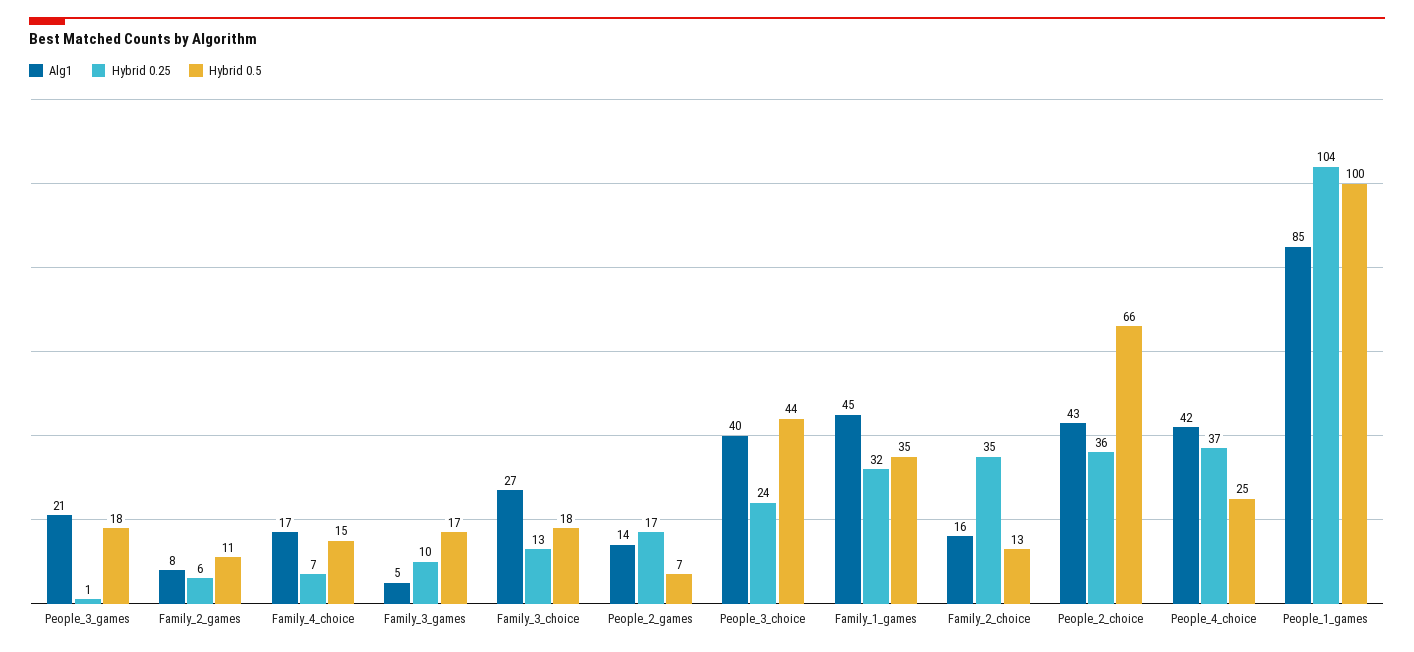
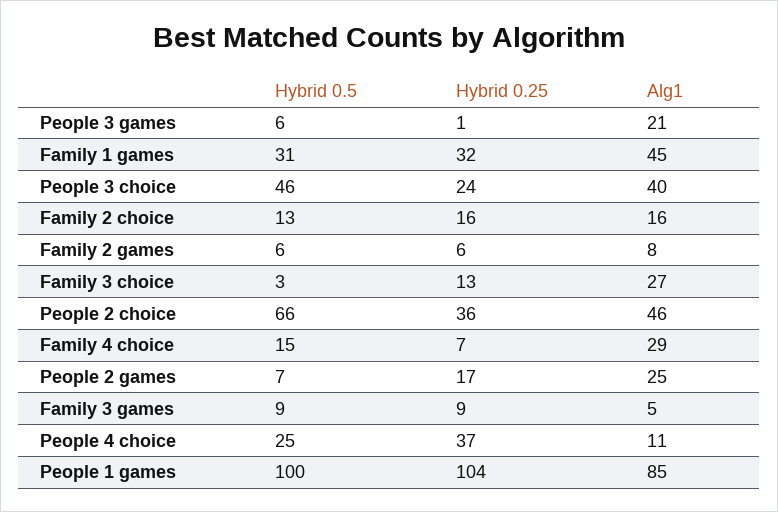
  {
    "Alg1": {
      "People_3_games": 21,
      "Family_2_games": 8,
-     "Family_4_choice": 17,
+     "Family_4_choice": 29,
      "Family_3_games": 5,
      "Family_3_choice": 27,
-     "People_2_games": 14,
+     "People_2_games": 25,
      "People_3_choice": 40,
      "Family_1_games": 45,
      "Family_2_choice": 16,
-     "People_2_choice": 43,
+     "People_2_choice": 46,
-     "People_4_choice": 42,
+     "People_4_choice": 11,
      "People_1_games": 85
    },
    "Hybrid 0.25": {
      "People_3_games": 1,
      "Family_2_games": 6,
      "Family_4_choice": 7,
-     "Family_3_games": 10,
+     "Family_3_games": 9,
      "Family_3_choice": 13,
      "People_2_games": 17,
      "People_3_choice": 24,
      "Family_1_games": 32,
-     "Family_2_choice": 35,
+     "Family_2_choice": 16,
      "People_2_choice": 36,
      "People_4_choice": 37,
      "People_1_games": 104
    },
    "Hybrid 0.5": {
-     "People_3_games": 18,
+     "People_3_games": 6,
-     "Family_2_games": 11,
+     "Family_2_games": 6,
      "Family_4_choice": 15,
-     "Family_3_games": 17,
+     "Family_3_games": 9,
-     "Family_3_choice": 18,
+     "Family_3_choice": 3,
      "People_2_games": 7,
-     "People_3_choice": 44,
+     "People_3_choice": 46,
-     "Family_1_games": 35,
+     "Family_1_games": 31,
      "Family_2_choice": 13,
      "People_2_choice": 66,
      "People_4_choice": 25,
      "People_1_games": 100
    }
  }

